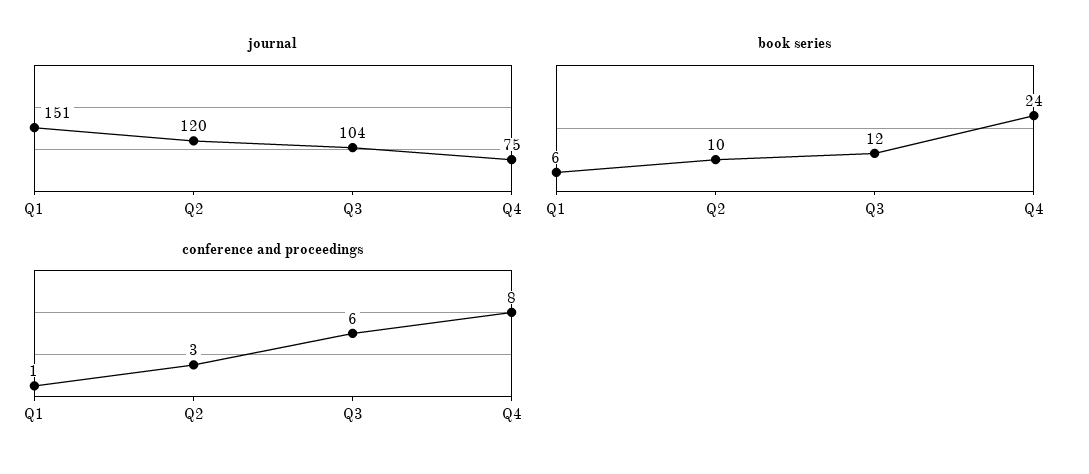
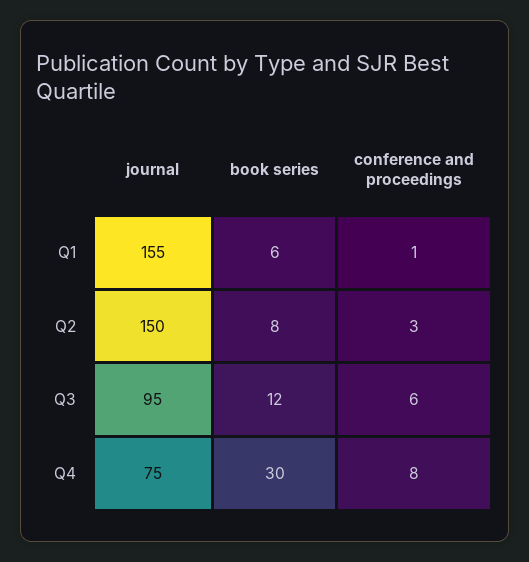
  {
    "journal": {
-     "Q1": 151,
+     "Q1": 155,
-     "Q2": 120,
+     "Q2": 150,
-     "Q3": 104,
+     "Q3": 95,
      "Q4": 75
    },
    "book series": {
      "Q1": 6,
-     "Q2": 10,
+     "Q2": 8,
      "Q3": 12,
-     "Q4": 24
+     "Q4": 30
    },
    "conference and proceedings": {
      "Q1": 1,
      "Q2": 3,
      "Q3": 6,
      "Q4": 8
    }
  }

